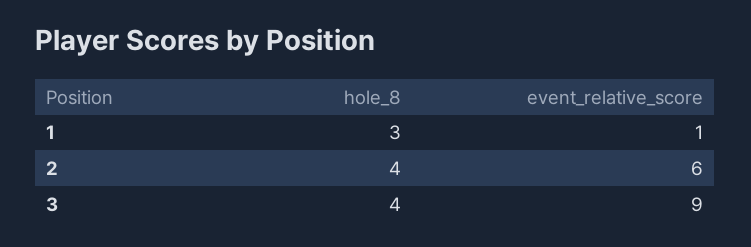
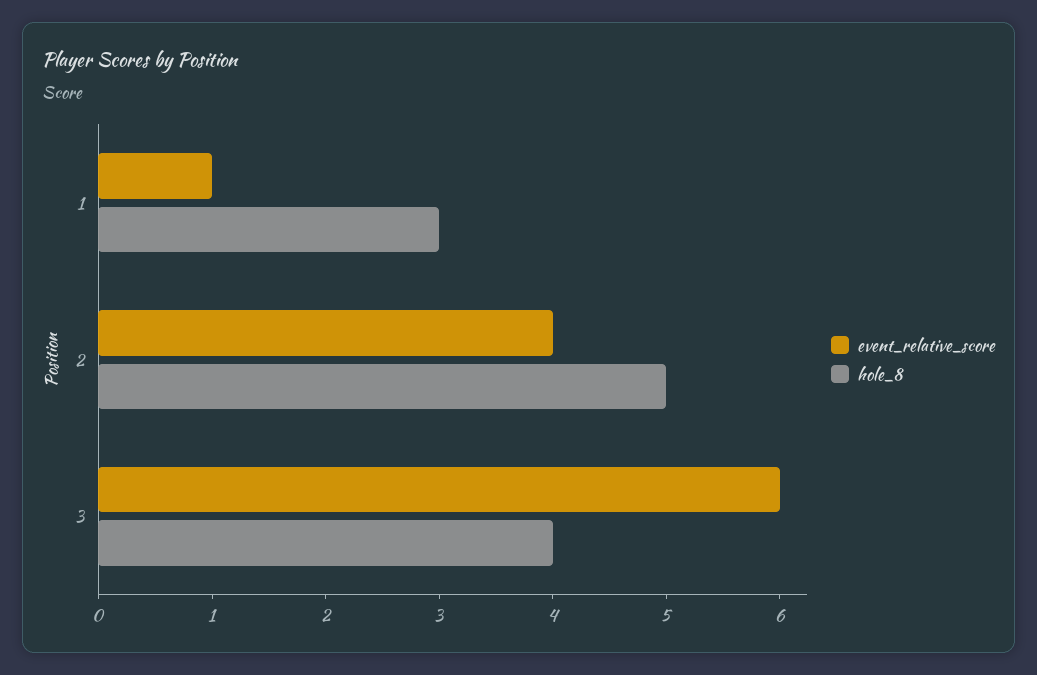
  {
    "hole_8": {
      "1": 3,
-     "2": 4,
+     "2": 5,
      "3": 4
    },
    "event_relative_score": {
      "1": 1,
-     "2": 6,
+     "2": 4,
-     "3": 9
+     "3": 6
    }
  }

